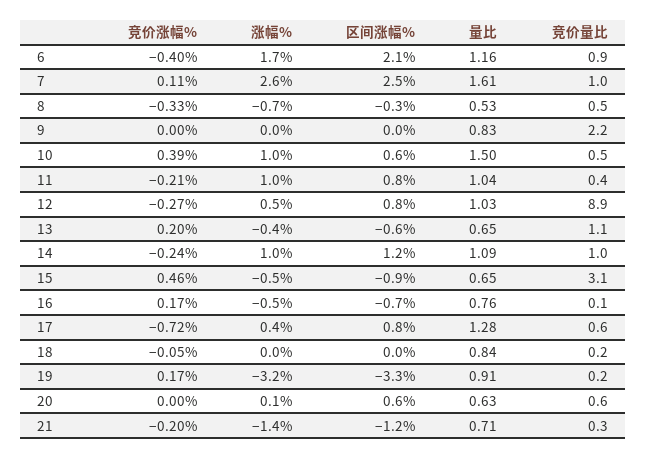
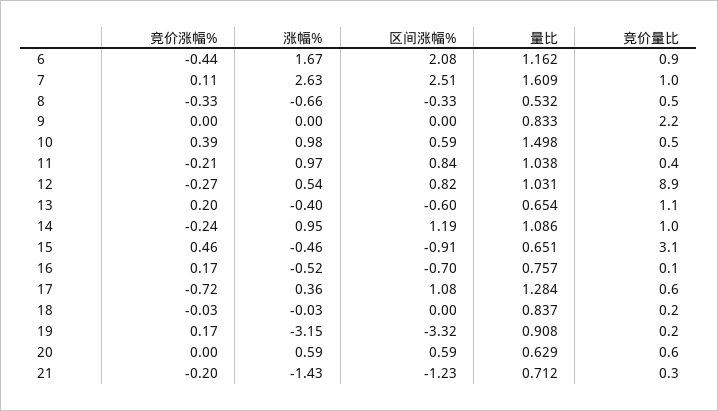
  {
    "竞价涨幅%": {
-     "6": -0.4,
+     "6": -0.44,
      "7": 0.11,
      "8": -0.33,
      "9": 0,
      "10": 0.39,
      "11": -0.21,
      "12": -0.27,
      "13": 0.2,
      "14": -0.24,
      "15": 0.46,
      "16": 0.17,
      "17": -0.72,
-     "18": -0.05,
+     "18": -0.03,
      "19": 0.17,
      "20": 0,
      "21": -0.2
    },
    "涨幅%": {
      "6": 1.67,
      "7": 2.63,
      "8": -0.66,
      "9": 0,
      "10": 0.98,
      "11": 0.97,
      "12": 0.54,
      "13": -0.4,
      "14": 0.95,
      "15": -0.46,
      "16": -0.52,
      "17": 0.36,
      "18": -0.03,
      "19": -3.15,
-     "20": 0.1,
+     "20": 0.59,
      "21": -1.43
    },
    "区间涨幅%": {
      "6": 2.08,
      "7": 2.51,
      "8": -0.33,
      "9": 0,
      "10": 0.59,
      "11": 0.84,
      "12": 0.82,
      "13": -0.6,
      "14": 1.19,
      "15": -0.91,
      "16": -0.7,
-     "17": 0.8,
+     "17": 1.08,
      "18": 0,
      "19": -3.32,
      "20": 0.59,
      "21": -1.23
    },
    "量比": {
      "6": 1.162,
      "7": 1.609,
      "8": 0.532,
      "9": 0.833,
      "10": 1.498,
      "11": 1.038,
      "12": 1.031,
      "13": 0.654,
      "14": 1.086,
      "15": 0.651,
      "16": 0.757,
      "17": 1.284,
      "18": 0.837,
      "19": 0.908,
      "20": 0.629,
      "21": 0.712
    },
    "竞价量比": {
      "6": 0.9,
      "7": 1,
      "8": 0.5,
      "9": 2.2,
      "10": 0.5,
      "11": 0.4,
      "12": 8.9,
      "13": 1.1,
      "14": 1,
      "15": 3.1,
      "16": 0.1,
      "17": 0.6,
      "18": 0.2,
      "19": 0.2,
      "20": 0.6,
      "21": 0.3
    }
  }

